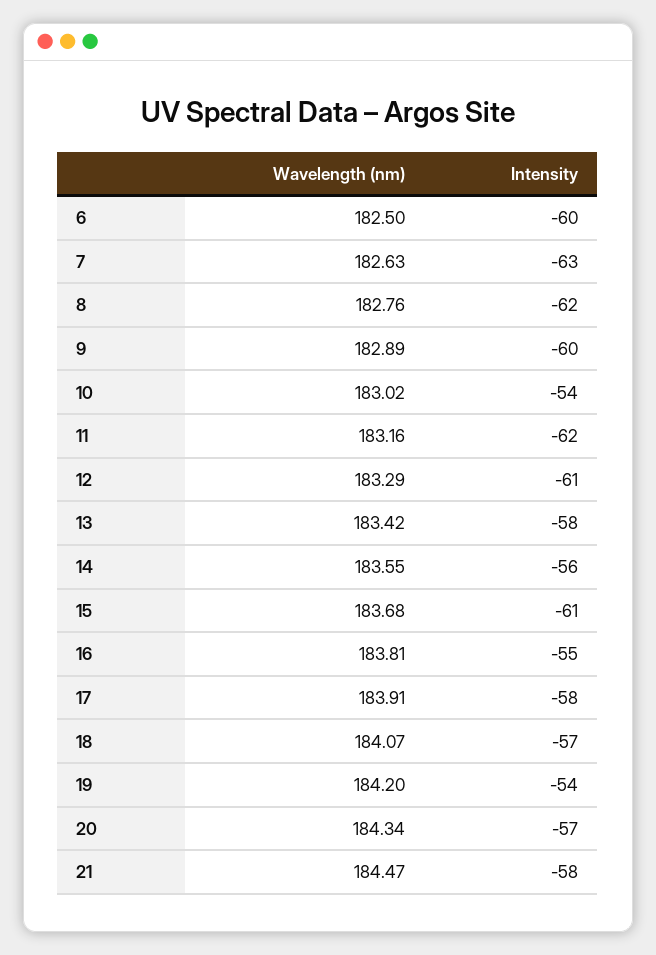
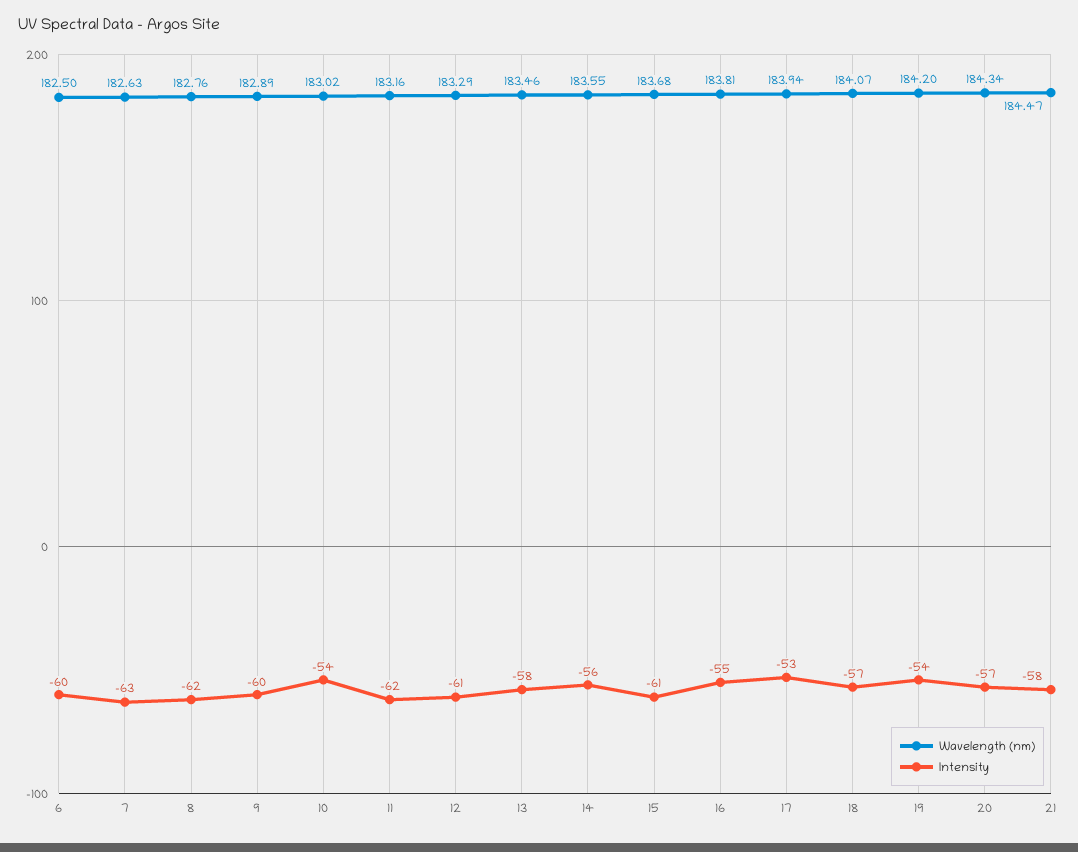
  {
    "Wavelength (nm)": {
      "6": 182.5,
      "7": 182.63,
      "8": 182.76,
      "9": 182.89,
      "10": 183.02,
      "11": 183.16,
      "12": 183.29,
-     "13": 183.42,
+     "13": 183.46,
      "14": 183.55,
      "15": 183.68,
      "16": 183.81,
-     "17": 183.91,
+     "17": 183.94,
      "18": 184.07,
      "19": 184.2,
      "20": 184.34,
      "21": 184.47
    },
    "Intensity": {
      "6": -60,
      "7": -63,
      "8": -62,
      "9": -60,
      "10": -54,
      "11": -62,
      "12": -61,
      "13": -58,
      "14": -56,
      "15": -61,
      "16": -55,
-     "17": -58,
+     "17": -53,
      "18": -57,
      "19": -54,
      "20": -57,
      "21": -58
    }
  }

